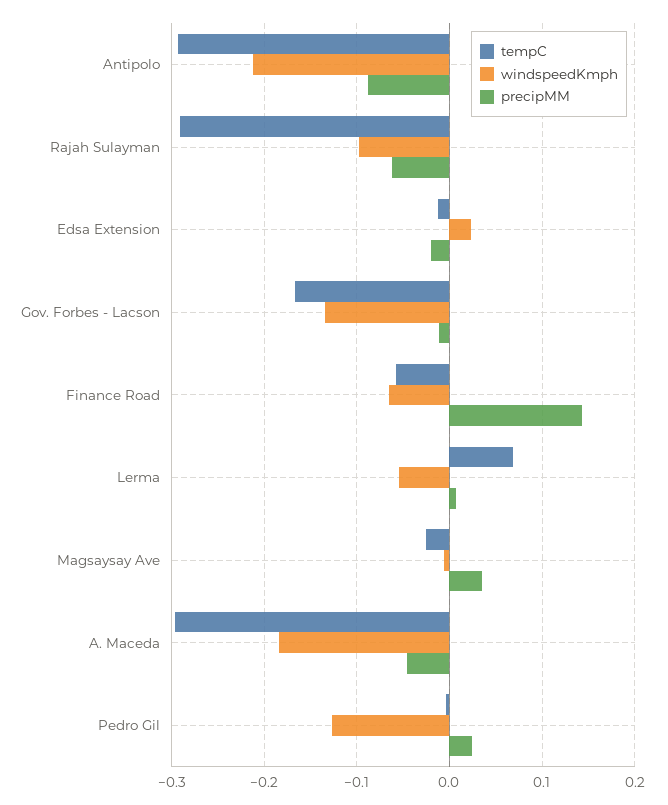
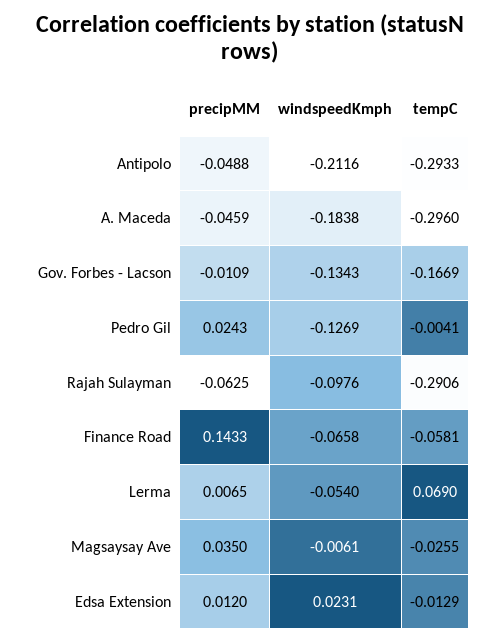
  {
    "tempC": {
      "Antipolo": -0.2933,
      "Rajah Sulayman": -0.2906,
      "Edsa Extension": -0.0129,
      "Gov. Forbes - Lacson": -0.1669,
      "Finance Road": -0.0581,
      "Lerma": 0.069,
      "Magsaysay Ave": -0.0255,
      "A. Maceda": -0.296,
      "Pedro Gil": -0.0041
    },
    "windspeedKmph": {
      "Antipolo": -0.2116,
      "Rajah Sulayman": -0.0976,
      "Edsa Extension": 0.0231,
      "Gov. Forbes - Lacson": -0.1343,
      "Finance Road": -0.0658,
      "Lerma": -0.054,
      "Magsaysay Ave": -0.0061,
      "A. Maceda": -0.1838,
      "Pedro Gil": -0.1269
    },
    "precipMM": {
-     "Antipolo": -0.09,
+     "Antipolo": -0.0488,
      "Rajah Sulayman": -0.0625,
-     "Edsa Extension": -0.02,
+     "Edsa Extension": 0.012,
      "Gov. Forbes - Lacson": -0.0109,
      "Finance Road": 0.1433,
      "Lerma": 0.0065,
      "Magsaysay Ave": 0.035,
      "A. Maceda": -0.0459,
      "Pedro Gil": 0.0243
    }
  }

